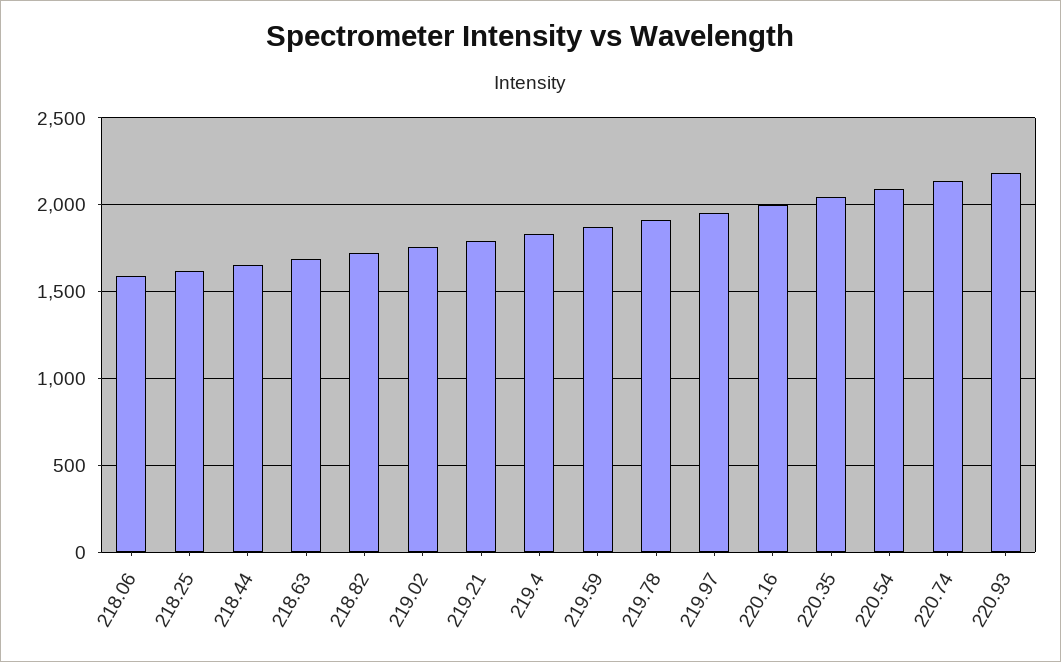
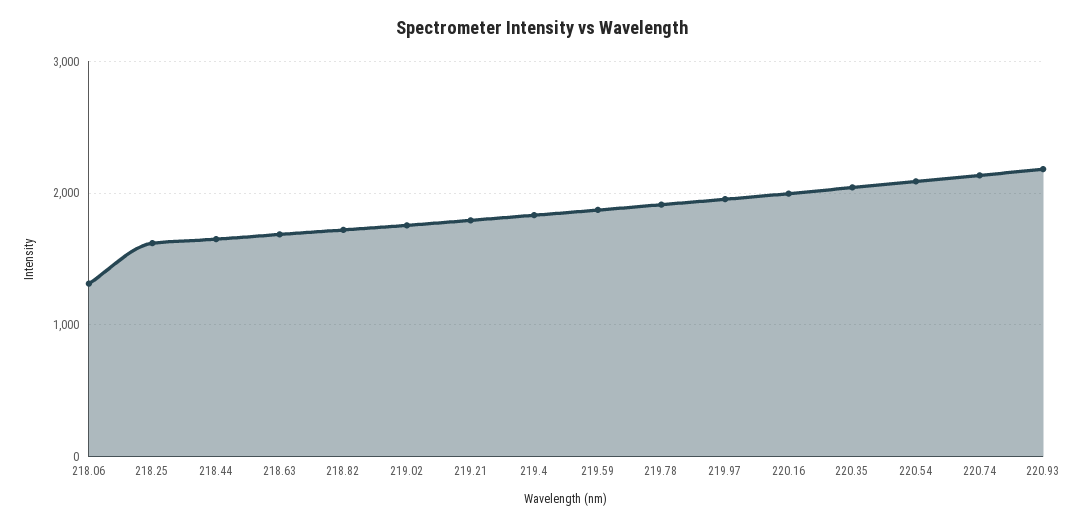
  {
-   "218.06": 1600,
+   "218.06": 1300,
    "218.25": 1600,
    "218.44": 1650,
    "218.63": 1700,
    "218.82": 1700,
    "219.02": 1750,
    "219.21": 1800,
    "219.4": 1850,
    "219.59": 1850,
    "219.78": 1900,
    "219.97": 1950,
    "220.16": 2000,
    "220.35": 2050,
    "220.54": 2100,
    "220.74": 2150,
    "220.93": 2200
  }

